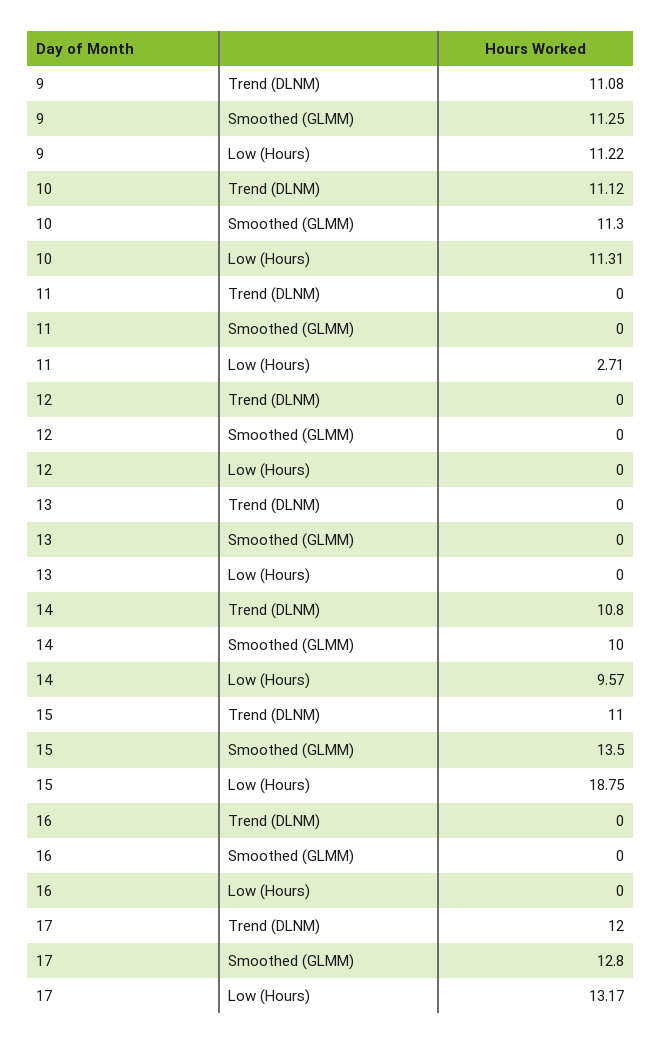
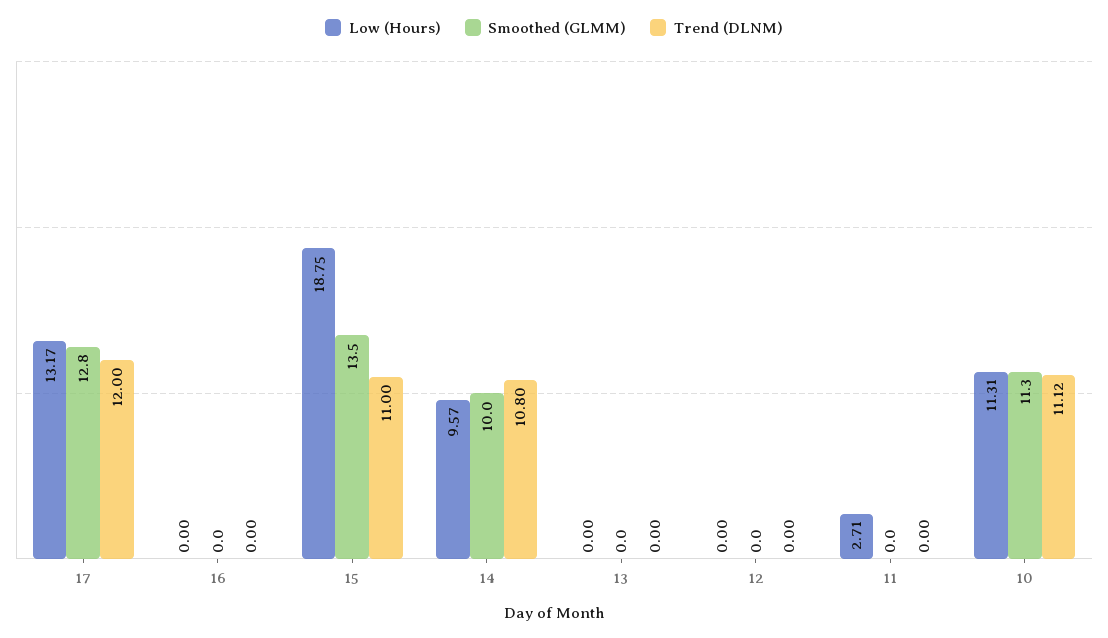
  {
    "Trend (DLNM)": {
-     "9": 11.08,
      "10": 11.12,
      "11": 0,
      "12": 0,
      "13": 0,
      "14": 10.8,
      "15": 11,
      "16": 0,
      "17": 12
    },
    "Smoothed (GLMM)": {
-     "9": 11.25,
      "10": 11.3,
      "11": 0,
      "12": 0,
      "13": 0,
      "14": 10,
      "15": 13.5,
      "16": 0,
      "17": 12.8
    },
    "Low (Hours)": {
-     "9": 11.22,
      "10": 11.31,
      "11": 2.71,
      "12": 0,
      "13": 0,
      "14": 9.57,
      "15": 18.75,
      "16": 0,
      "17": 13.17
    }
  }

